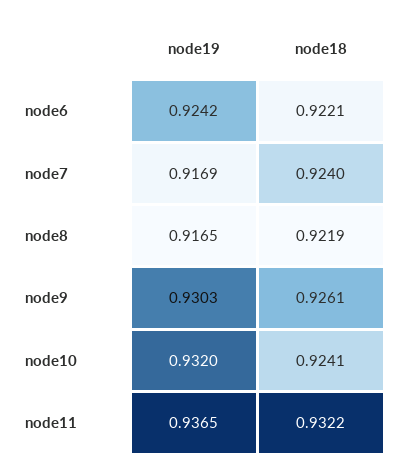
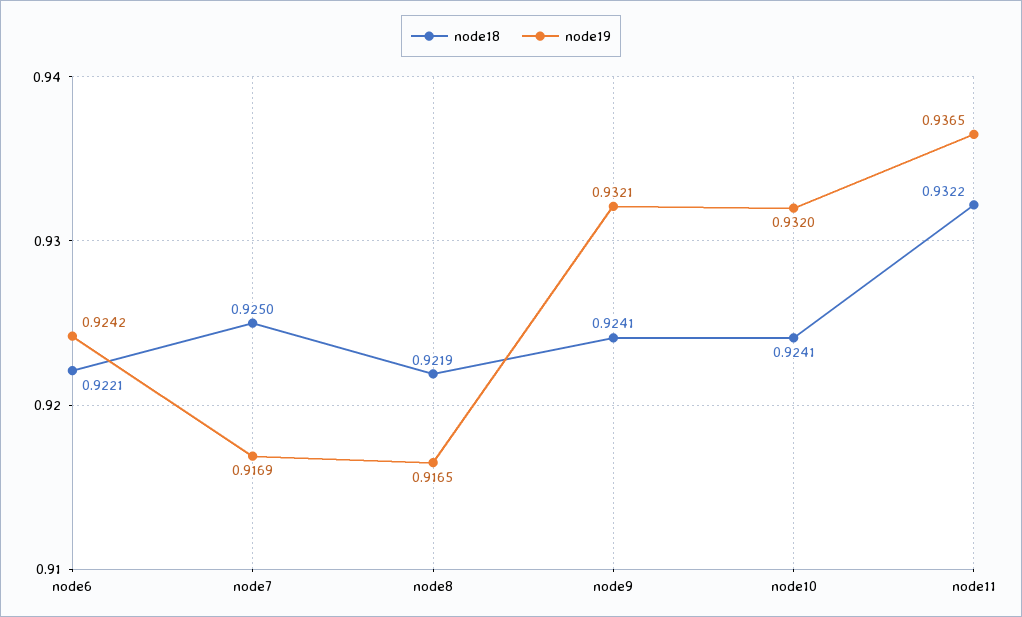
  {
    "node19": {
      "node6": 0.9242,
      "node7": 0.9169,
      "node8": 0.9165,
-     "node9": 0.9303,
+     "node9": 0.9321,
      "node10": 0.932,
      "node11": 0.9365
    },
    "node18": {
      "node6": 0.9221,
-     "node7": 0.924,
+     "node7": 0.925,
      "node8": 0.9219,
-     "node9": 0.9261,
+     "node9": 0.9241,
      "node10": 0.9241,
      "node11": 0.9322
    }
  }

